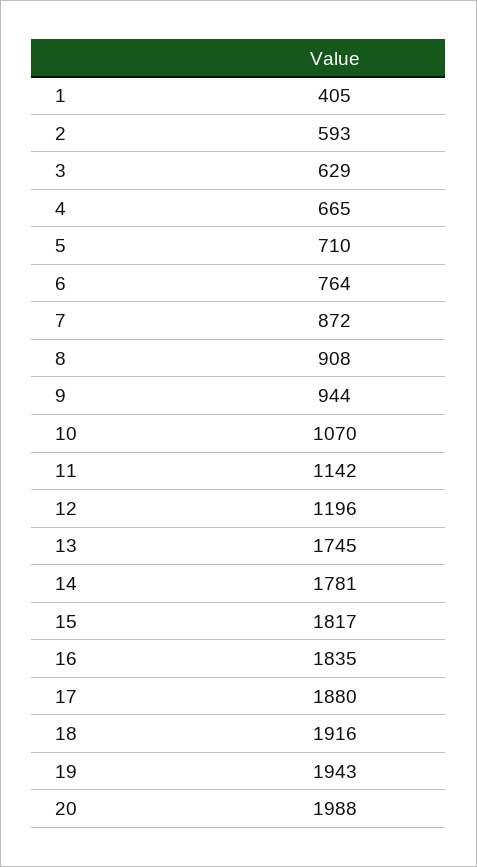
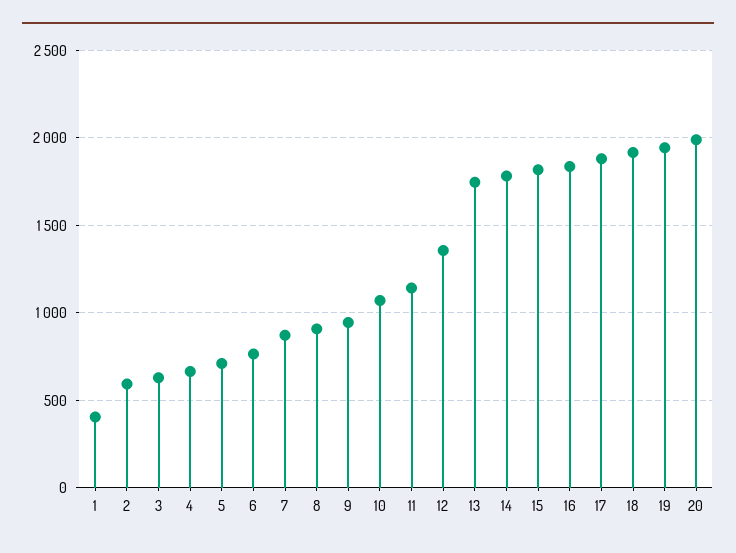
  {
    "1": 405,
    "2": 593,
    "3": 629,
    "4": 665,
    "5": 710,
    "6": 764,
    "7": 872,
    "8": 908,
    "9": 944,
    "10": 1070,
    "11": 1142,
-   "12": 1196,
+   "12": 1350,
    "13": 1745,
    "14": 1781,
    "15": 1817,
    "16": 1835,
    "17": 1880,
    "18": 1916,
    "19": 1943,
    "20": 1988
  }

